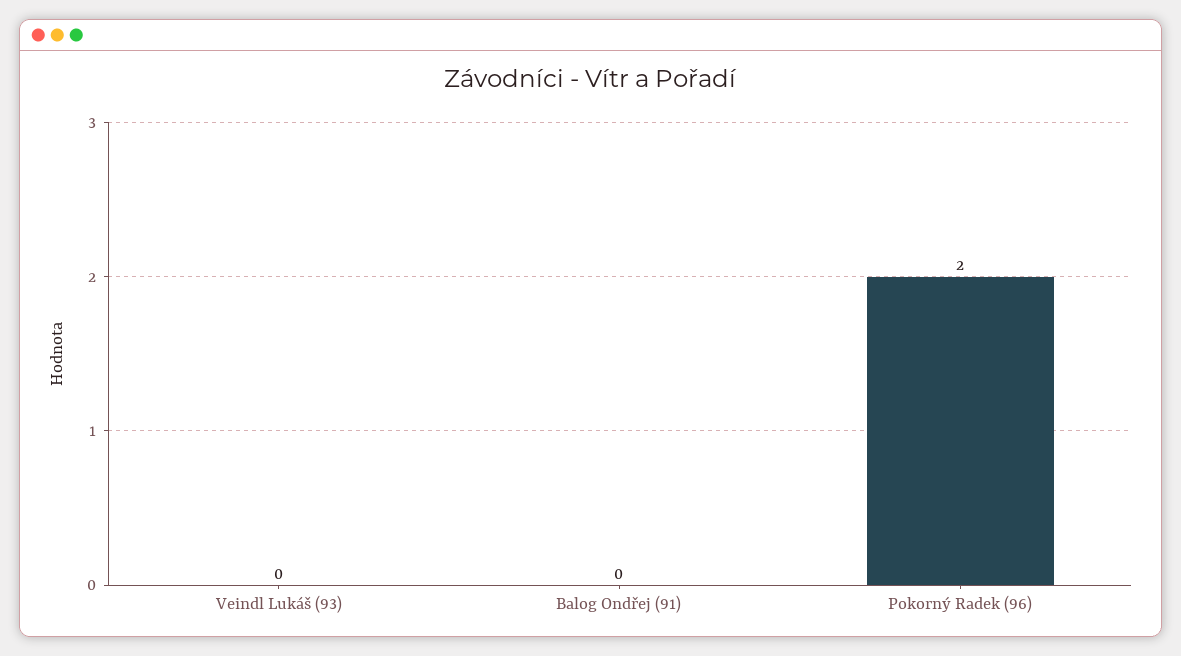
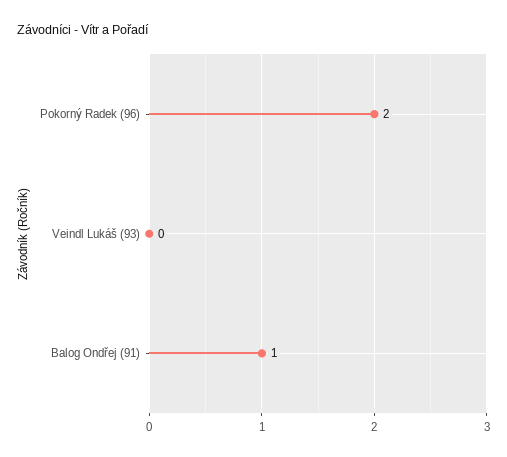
  {
    "Veindl Lukáš (93)": 0,
-   "Balog Ondřej (91)": 0,
+   "Balog Ondřej (91)": 1,
    "Pokorný Radek (96)": 2
  }

